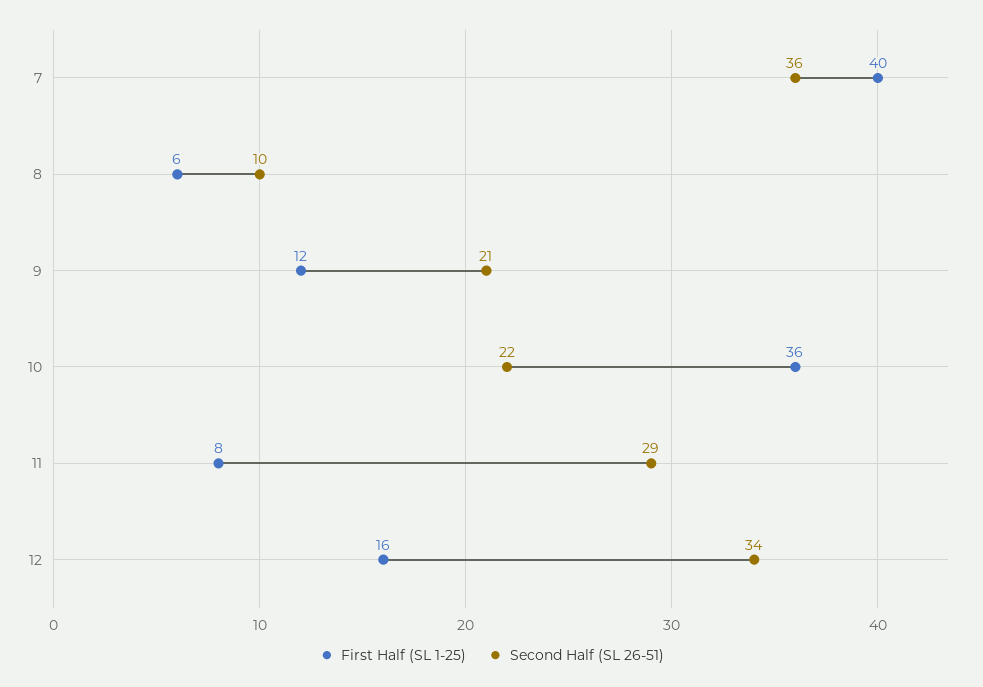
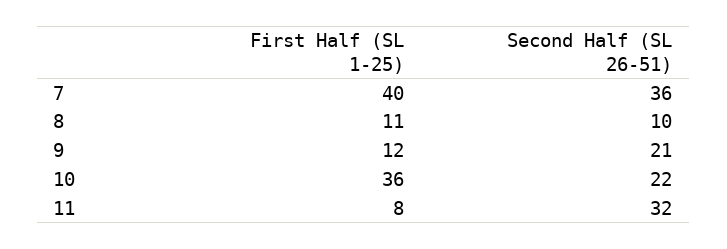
  {
    "First Half (SL 1-25)": {
      "7": 40,
-     "8": 6,
+     "8": 11,
      "9": 12,
      "10": 36,
-     "11": 8,
+     "11": 8
-     "12": 16
    },
    "Second Half (SL 26-51)": {
      "7": 36,
      "8": 10,
      "9": 21,
      "10": 22,
-     "11": 29,
+     "11": 32
-     "12": 34
    }
  }

